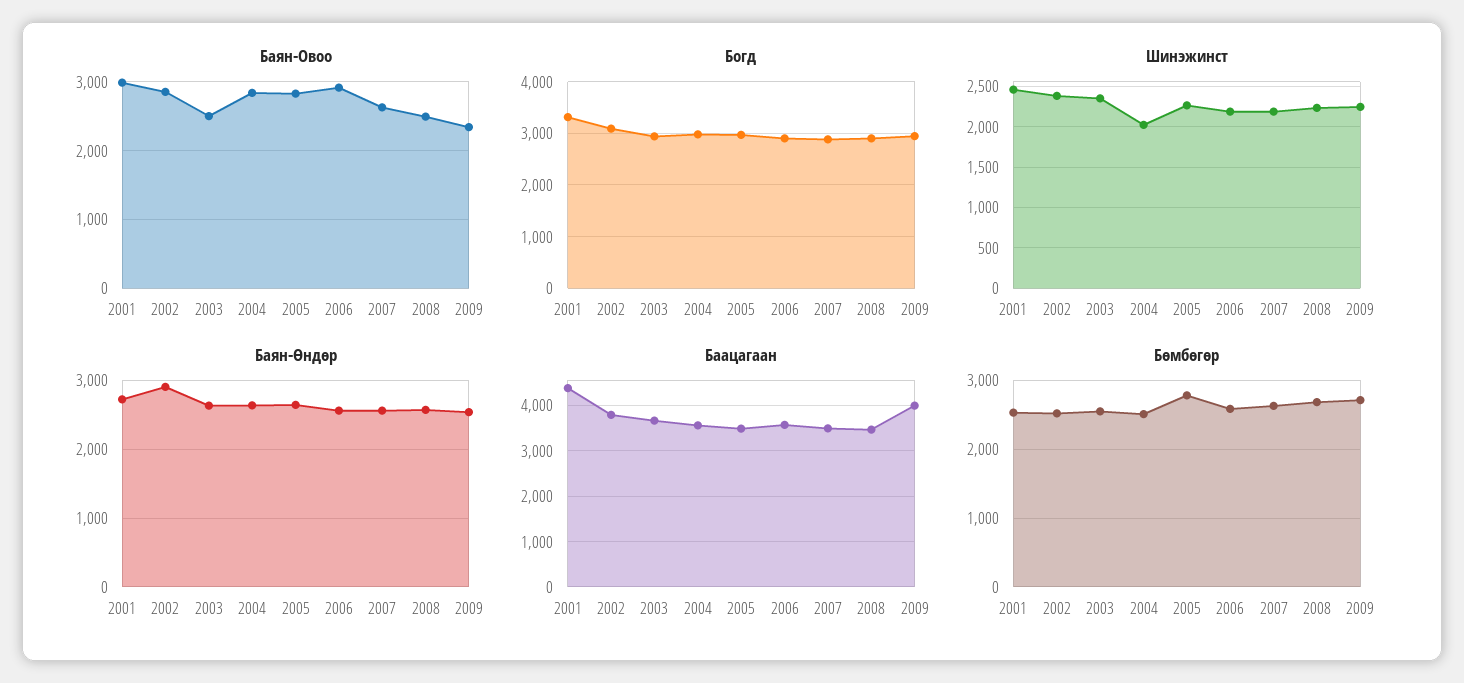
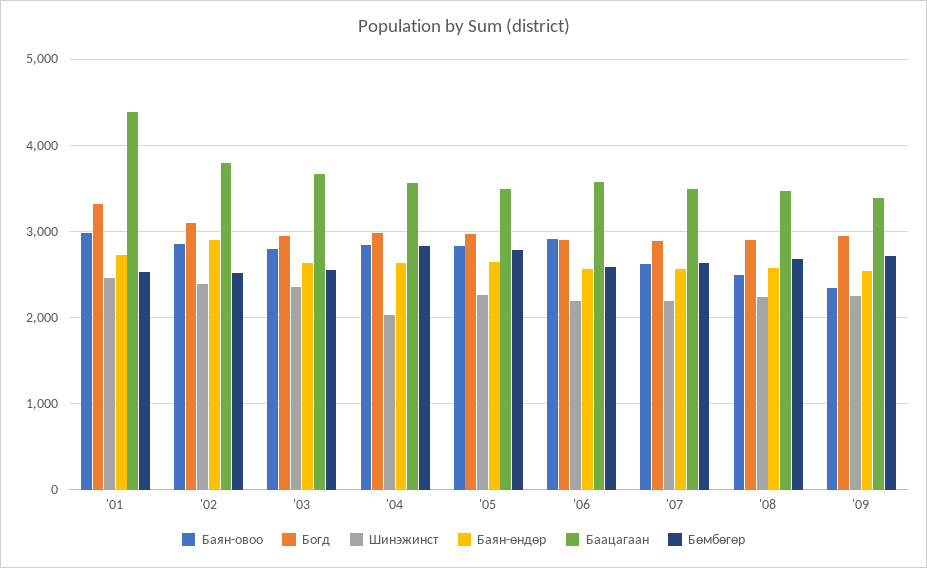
  {
    "Баян-Овоо": {
      "2001": 3000,
      "2002": 2900,
-     "2003": 2500,
+     "2003": 2800,
      "2004": 2800,
      "2005": 2800,
      "2006": 2900,
      "2007": 2600,
      "2008": 2500,
      "2009": 2300
    },
    "Богд": {
      "2001": 3300,
      "2002": 3100,
      "2003": 2900,
      "2004": 3000,
      "2005": 3000,
      "2006": 2900,
      "2007": 2900,
      "2008": 2900,
      "2009": 2900
    },
    "Шинэжинст": {
      "2001": 2500,
      "2002": 2400,
      "2003": 2400,
      "2004": 2000,
      "2005": 2300,
      "2006": 2200,
      "2007": 2200,
      "2008": 2200,
      "2009": 2200
    },
    "Баян-Өндөр": {
      "2001": 2700,
      "2002": 2900,
      "2003": 2600,
      "2004": 2600,
      "2005": 2600,
      "2006": 2600,
      "2007": 2600,
      "2008": 2600,
      "2009": 2500
    },
    "Баацагаан": {
      "2001": 4400,
      "2002": 3800,
      "2003": 3700,
      "2004": 3600,
      "2005": 3500,
      "2006": 3600,
      "2007": 3500,
      "2008": 3500,
-     "2009": 4000
+     "2009": 3400
    },
    "Бөмбөгөр": {
      "2001": 2500,
      "2002": 2500,
      "2003": 2500,
-     "2004": 2500,
+     "2004": 2800,
      "2005": 2800,
      "2006": 2600,
      "2007": 2600,
      "2008": 2700,
      "2009": 2700
    }
  }

